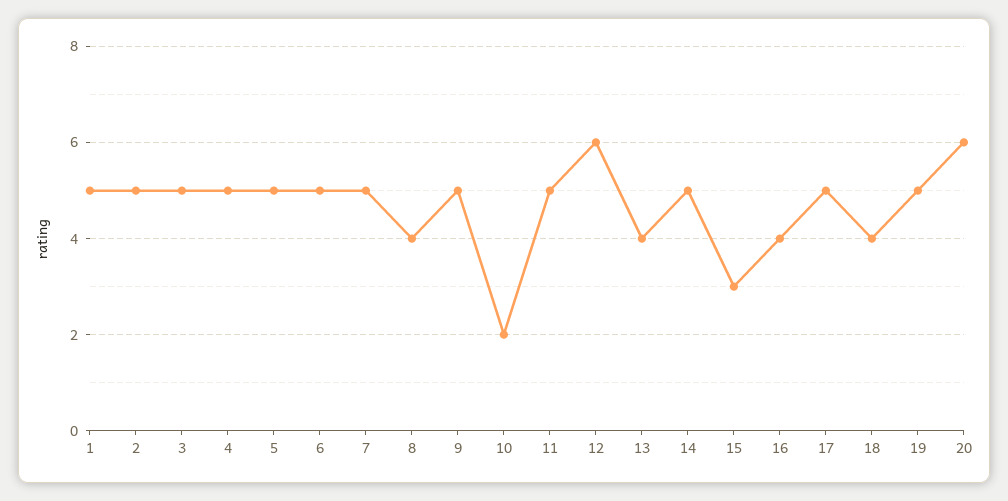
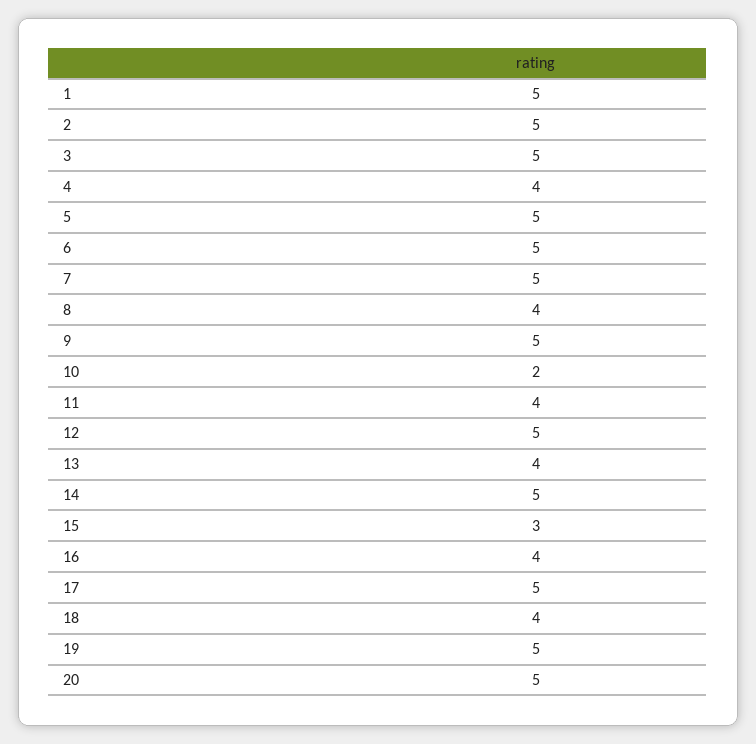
  {
    "1": 5,
    "2": 5,
    "3": 5,
-   "4": 5,
+   "4": 4,
    "5": 5,
    "6": 5,
    "7": 5,
    "8": 4,
    "9": 5,
    "10": 2,
-   "11": 5,
+   "11": 4,
-   "12": 6,
+   "12": 5,
    "13": 4,
    "14": 5,
    "15": 3,
    "16": 4,
    "17": 5,
    "18": 4,
    "19": 5,
-   "20": 6
+   "20": 5
  }

